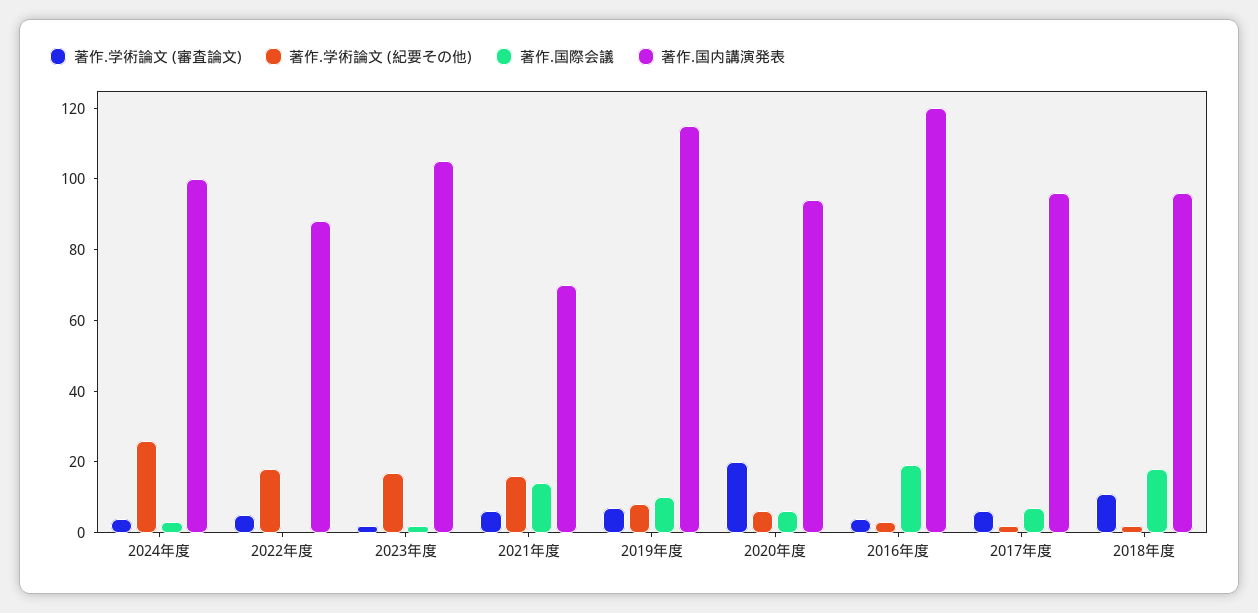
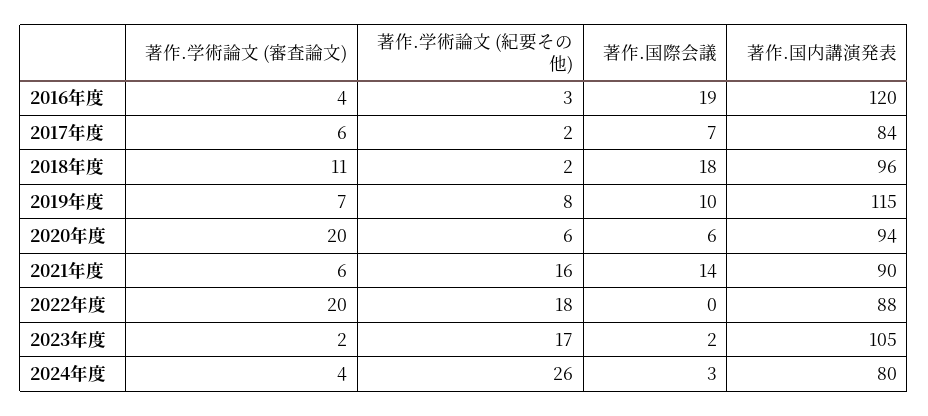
  {
    "著作.学術論文 (審査論文)": {
      "2024年度": 4,
-     "2022年度": 5,
+     "2022年度": 20,
      "2023年度": 2,
      "2021年度": 6,
      "2019年度": 7,
      "2020年度": 20,
      "2016年度": 4,
      "2017年度": 6,
      "2018年度": 11
    },
    "著作.学術論文 (紀要その他)": {
      "2024年度": 26,
      "2022年度": 18,
      "2023年度": 17,
      "2021年度": 16,
      "2019年度": 8,
      "2020年度": 6,
      "2016年度": 3,
      "2017年度": 2,
      "2018年度": 2
    },
    "著作.国際会議": {
      "2024年度": 3,
      "2022年度": 0,
      "2023年度": 2,
      "2021年度": 14,
      "2019年度": 10,
      "2020年度": 6,
      "2016年度": 19,
      "2017年度": 7,
      "2018年度": 18
    },
    "著作.国内講演発表": {
-     "2024年度": 100,
+     "2024年度": 80,
      "2022年度": 88,
      "2023年度": 105,
-     "2021年度": 70,
+     "2021年度": 90,
      "2019年度": 115,
      "2020年度": 94,
      "2016年度": 120,
-     "2017年度": 95,
+     "2017年度": 84,
      "2018年度": 96
    }
  }

